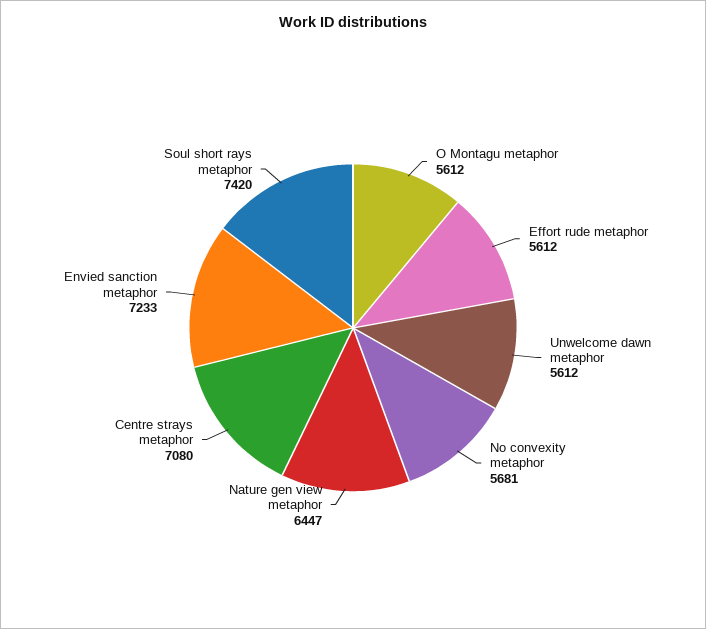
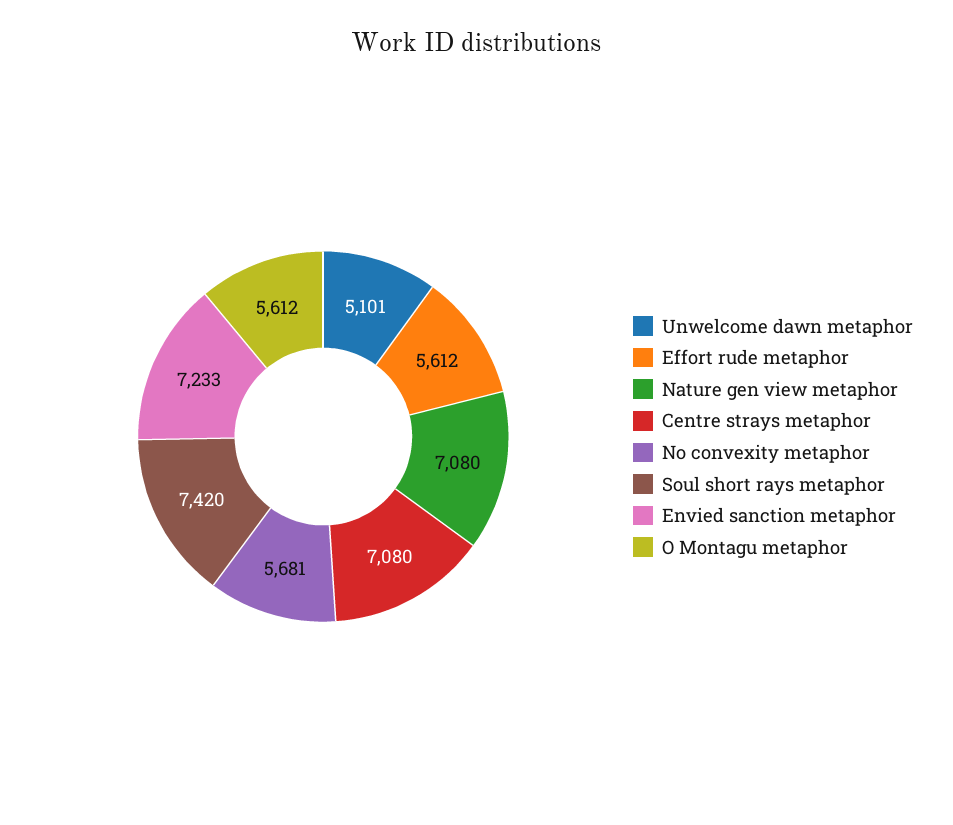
  {
    "O Montagu metaphor": 5612,
    "Effort rude metaphor": 5612,
-   "Unwelcome dawn metaphor": 5612,
+   "Unwelcome dawn metaphor": 5101,
    "No convexity metaphor": 5681,
-   "Nature gen view metaphor": 6447,
+   "Nature gen view metaphor": 7080,
    "Centre strays metaphor": 7080,
    "Envied sanction metaphor": 7233,
    "Soul short rays metaphor": 7420
  }

